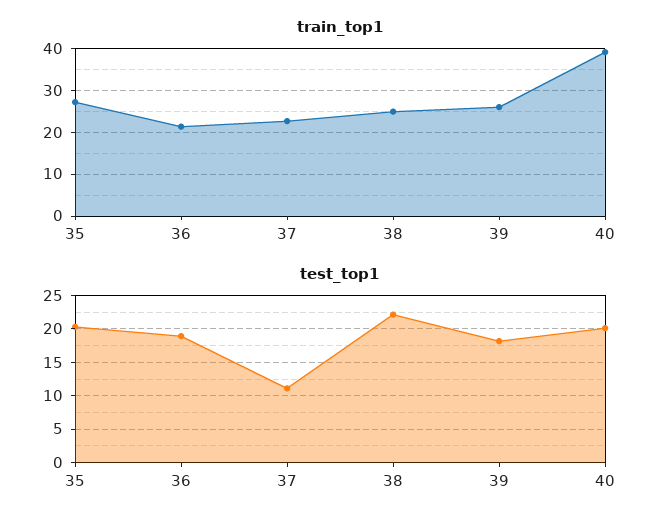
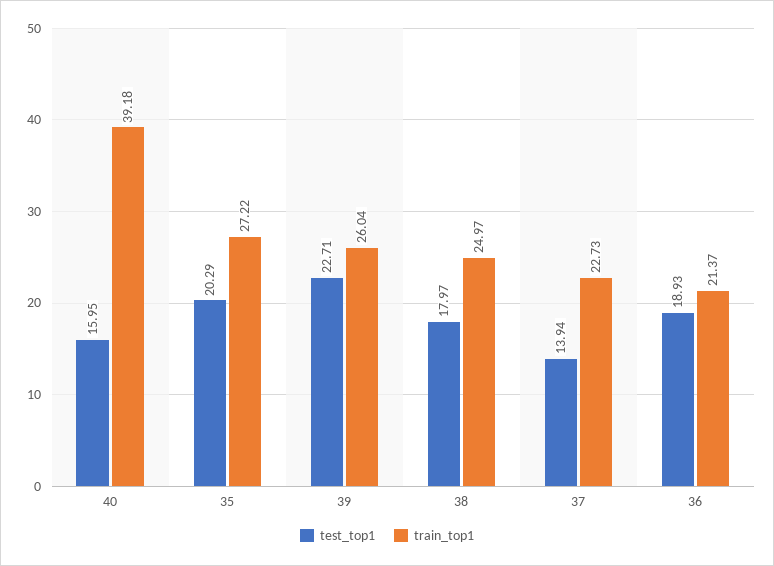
  {
    "train_top1": {
      "35": 27.22,
      "36": 21.37,
      "37": 22.73,
      "38": 24.97,
      "39": 26.04,
      "40": 39.18
    },
    "test_top1": {
      "35": 20.29,
      "36": 18.93,
-     "37": 11,
+     "37": 13.94,
-     "38": 22,
+     "38": 17.97,
-     "39": 18,
+     "39": 22.71,
-     "40": 20
+     "40": 15.95
    }
  }

